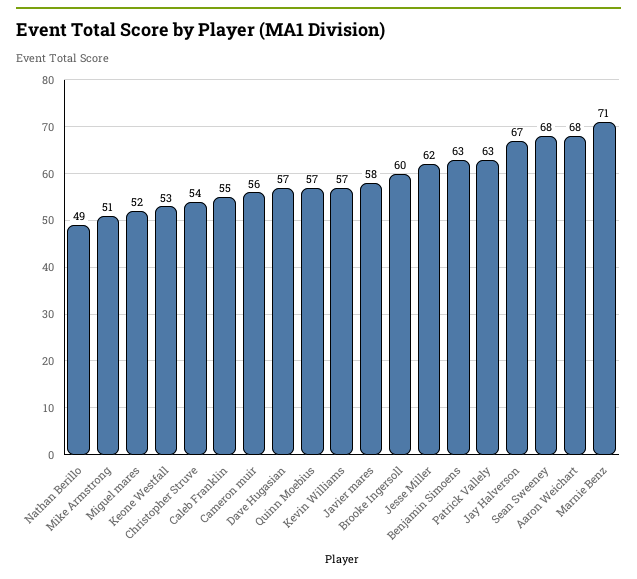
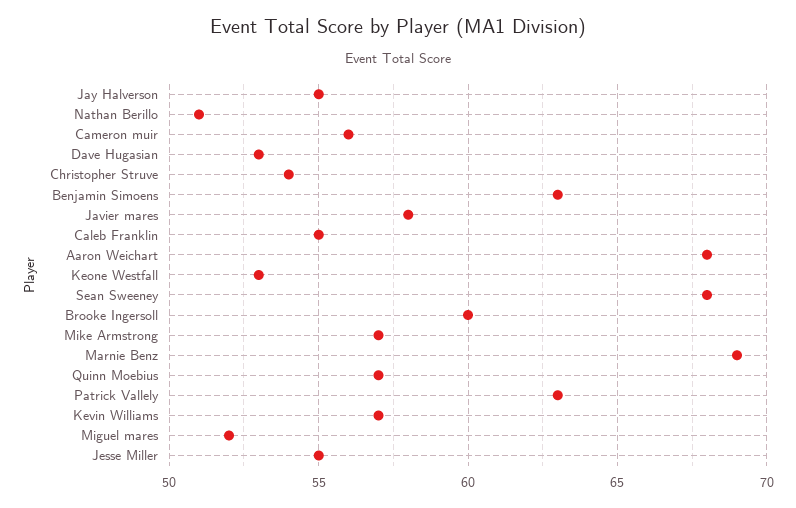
  {
-   "Nathan Berillo": 49,
+   "Nathan Berillo": 51,
-   "Mike Armstrong": 51,
+   "Mike Armstrong": 57,
    "Miguel mares": 52,
    "Keone Westfall": 53,
    "Christopher Struve": 54,
    "Caleb Franklin": 55,
    "Cameron muir": 56,
-   "Dave Hugasian": 57,
+   "Dave Hugasian": 53,
    "Quinn Moebius": 57,
    "Kevin Williams": 57,
    "Javier mares": 58,
    "Brooke Ingersoll": 60,
-   "Jesse Miller": 62,
+   "Jesse Miller": 55,
    "Benjamin Simoens": 63,
    "Patrick Vallely": 63,
-   "Jay Halverson": 67,
+   "Jay Halverson": 55,
    "Sean Sweeney": 68,
    "Aaron Weichart": 68,
-   "Marnie Benz": 71
+   "Marnie Benz": 69
  }

